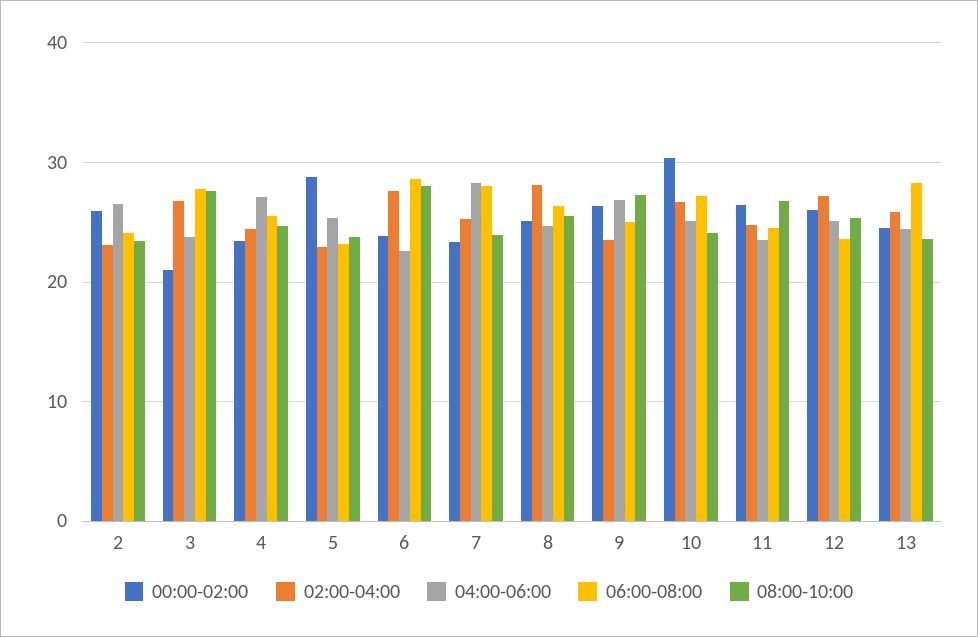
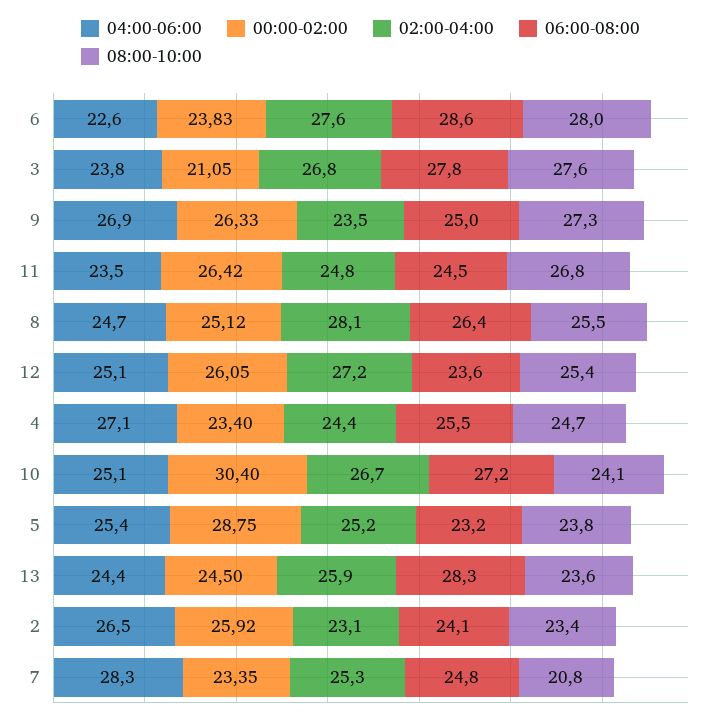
  {
    "00:00-02:00": {
      "2": 25.92,
      "3": 21.05,
      "4": 23.4,
      "5": 28.75,
      "6": 23.83,
      "7": 23.35,
      "8": 25.12,
      "9": 26.33,
      "10": 30.4,
      "11": 26.42,
      "12": 26.05,
      "13": 24.5
    },
    "02:00-04:00": {
      "2": 23.1,
      "3": 26.8,
      "4": 24.4,
-     "5": 23,
+     "5": 25.2,
      "6": 27.6,
      "7": 25.3,
      "8": 28.1,
      "9": 23.5,
      "10": 26.7,
      "11": 24.8,
      "12": 27.2,
      "13": 25.9
    },
    "04:00-06:00": {
      "2": 26.5,
      "3": 23.8,
      "4": 27.1,
      "5": 25.4,
      "6": 22.6,
      "7": 28.3,
      "8": 24.7,
      "9": 26.9,
      "10": 25.1,
      "11": 23.5,
      "12": 25.1,
      "13": 24.4
    },
    "06:00-08:00": {
      "2": 24.1,
      "3": 27.8,
      "4": 25.5,
      "5": 23.2,
      "6": 28.6,
-     "7": 28,
+     "7": 24.8,
      "8": 26.4,
      "9": 25,
      "10": 27.2,
      "11": 24.5,
      "12": 23.6,
      "13": 28.3
    },
    "08:00-10:00": {
      "2": 23.4,
      "3": 27.6,
      "4": 24.7,
      "5": 23.8,
      "6": 28,
-     "7": 24,
+     "7": 20.8,
      "8": 25.5,
      "9": 27.3,
      "10": 24.1,
      "11": 26.8,
      "12": 25.4,
      "13": 23.6
    }
  }

